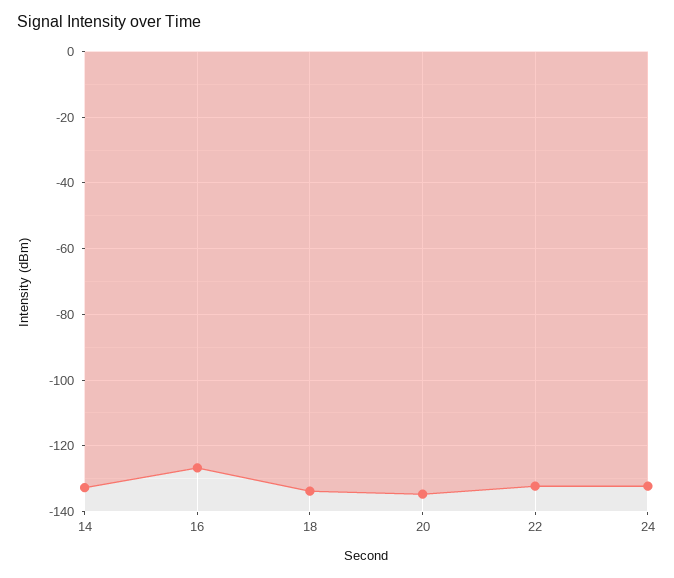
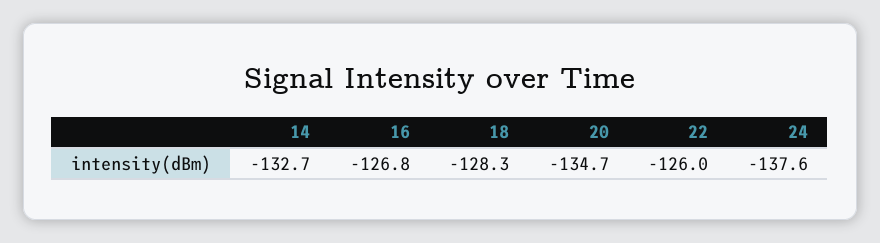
  {
    "14": -132.7,
    "16": -126.8,
-   "18": -134,
+   "18": -128.3,
    "20": -134.7,
-   "22": -132,
+   "22": -126,
-   "24": -132
+   "24": -137.6
  }

